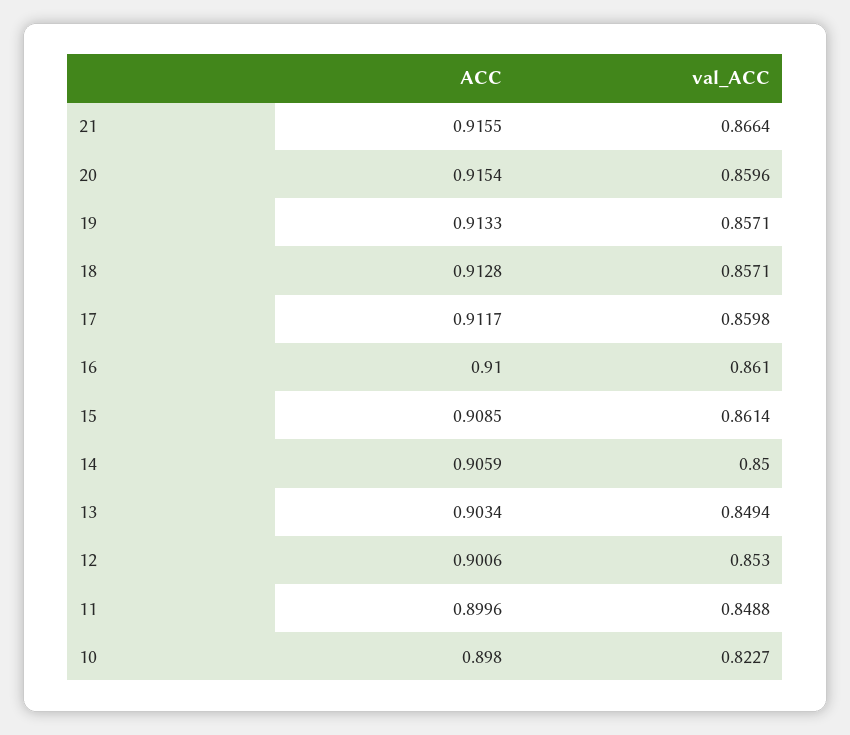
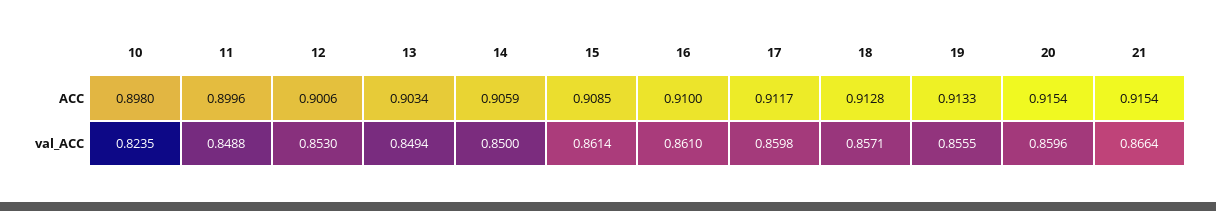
  {
    "ACC": {
-     "21": 0.9155,
+     "21": 0.9154,
      "20": 0.9154,
      "19": 0.9133,
      "18": 0.9128,
      "17": 0.9117,
      "16": 0.91,
      "15": 0.9085,
      "14": 0.9059,
      "13": 0.9034,
      "12": 0.9006,
      "11": 0.8996,
      "10": 0.898
    },
    "val_ACC": {
      "21": 0.8664,
      "20": 0.8596,
-     "19": 0.8571,
+     "19": 0.8555,
      "18": 0.8571,
      "17": 0.8598,
      "16": 0.861,
      "15": 0.8614,
      "14": 0.85,
      "13": 0.8494,
      "12": 0.853,
      "11": 0.8488,
-     "10": 0.8227
+     "10": 0.8235
    }
  }

